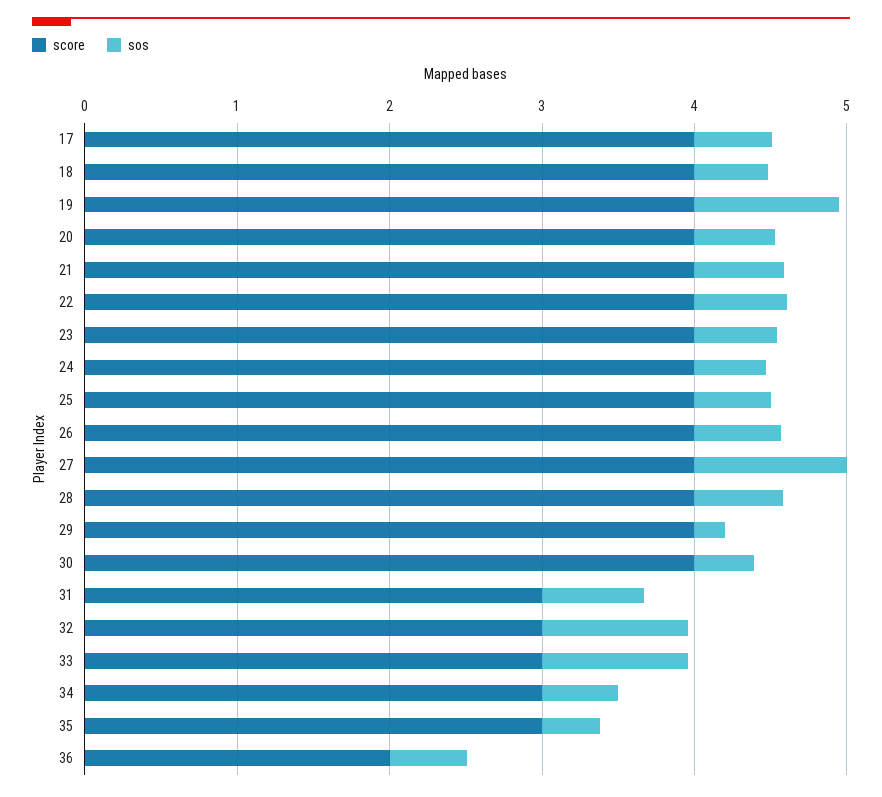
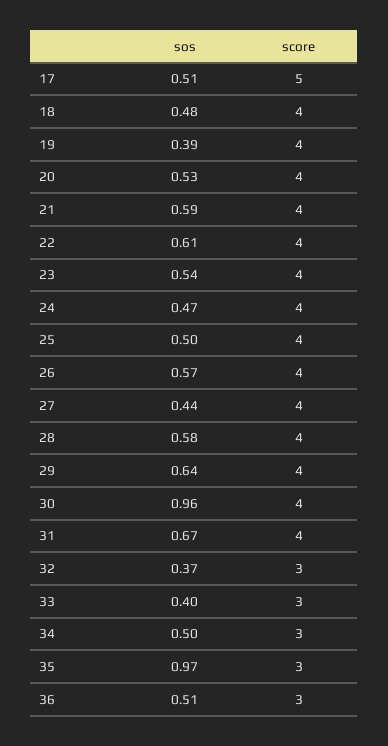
  {
    "score": {
-     "17": 4,
+     "17": 5,
      "18": 4,
      "19": 4,
      "20": 4,
      "21": 4,
      "22": 4,
      "23": 4,
      "24": 4,
      "25": 4,
      "26": 4,
      "27": 4,
      "28": 4,
      "29": 4,
      "30": 4,
-     "31": 3,
+     "31": 4,
      "32": 3,
      "33": 3,
      "34": 3,
      "35": 3,
-     "36": 2
+     "36": 3
    },
    "sos": {
      "17": 0.51,
      "18": 0.48,
-     "19": 1,
+     "19": 0.39,
      "20": 0.53,
      "21": 0.59,
      "22": 0.61,
      "23": 0.54,
      "24": 0.47,
      "25": 0.5,
      "26": 0.57,
-     "27": 1,
+     "27": 0.44,
      "28": 0.58,
-     "29": 0.2,
+     "29": 0.64,
-     "30": 0.4,
+     "30": 0.96,
      "31": 0.67,
-     "32": 1,
+     "32": 0.37,
-     "33": 1,
+     "33": 0.4,
      "34": 0.5,
-     "35": 0.4,
+     "35": 0.97,
      "36": 0.51
    }
  }

